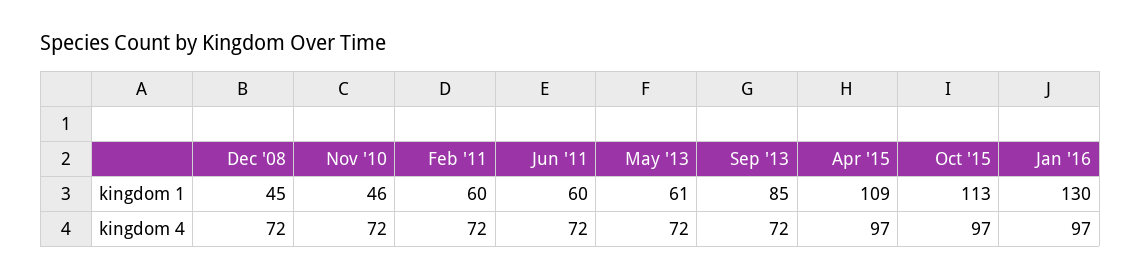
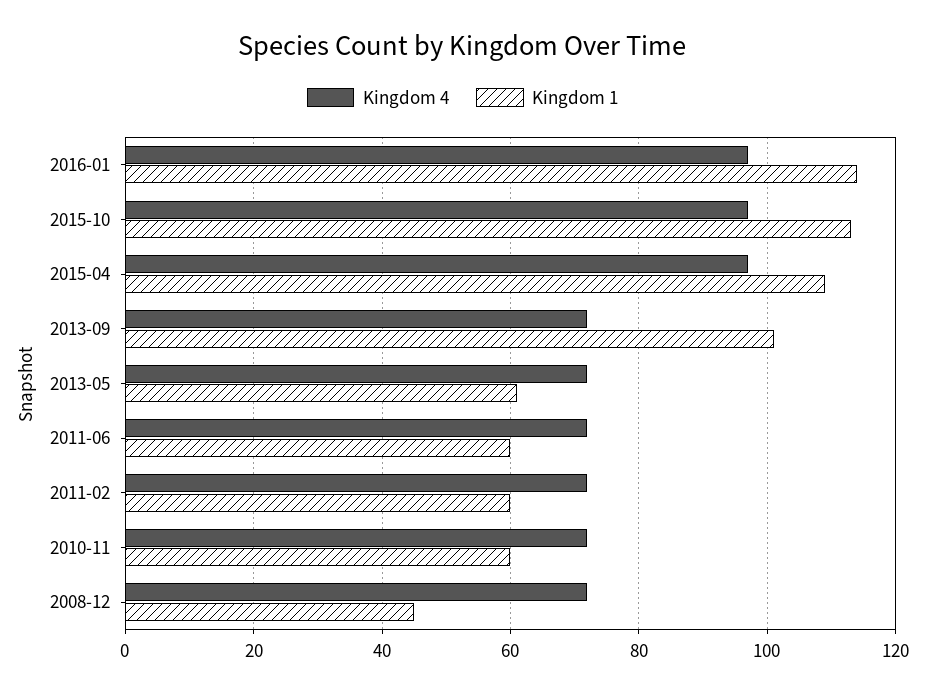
  {
    "kingdom 1": {
      "Dec '08": 45,
-     "Nov '10": 46,
+     "Nov '10": 60,
      "Feb '11": 60,
      "Jun '11": 60,
      "May '13": 61,
-     "Sep '13": 85,
+     "Sep '13": 100,
      "Apr '15": 109,
      "Oct '15": 113,
-     "Jan '16": 130
+     "Jan '16": 115
    },
    "kingdom 4": {
      "Dec '08": 72,
      "Nov '10": 72,
      "Feb '11": 72,
      "Jun '11": 72,
      "May '13": 72,
      "Sep '13": 72,
      "Apr '15": 97,
      "Oct '15": 97,
      "Jan '16": 97
    }
  }

